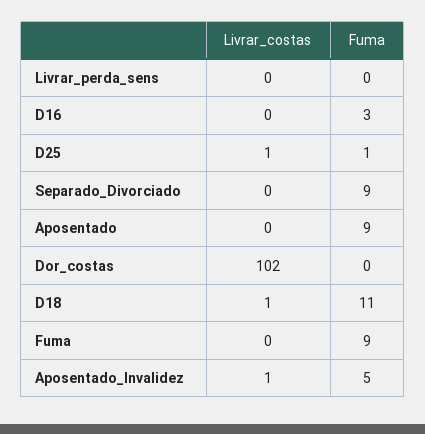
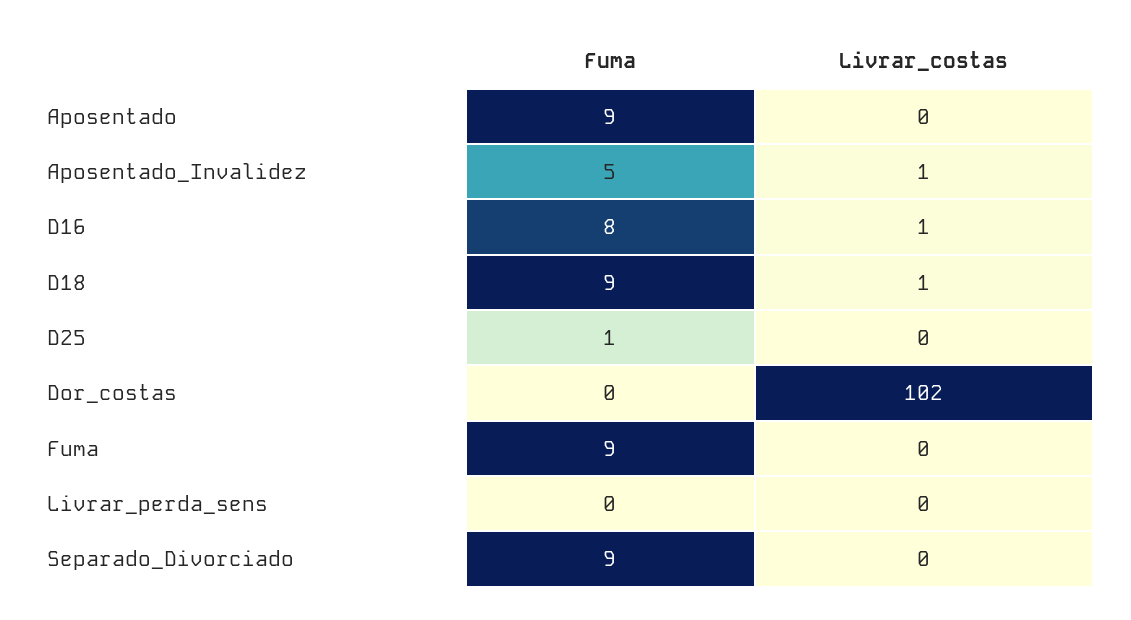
  {
    "Livrar_costas": {
      "Livrar_perda_sens": 0,
-     "D16": 0,
+     "D16": 1,
-     "D25": 1,
+     "D25": 0,
      "Separado_Divorciado": 0,
      "Aposentado": 0,
      "Dor_costas": 102,
      "D18": 1,
      "Fuma": 0,
      "Aposentado_Invalidez": 1
    },
    "Fuma": {
      "Livrar_perda_sens": 0,
-     "D16": 3,
+     "D16": 8,
      "D25": 1,
      "Separado_Divorciado": 9,
      "Aposentado": 9,
      "Dor_costas": 0,
-     "D18": 11,
+     "D18": 9,
      "Fuma": 9,
      "Aposentado_Invalidez": 5
    }
  }

